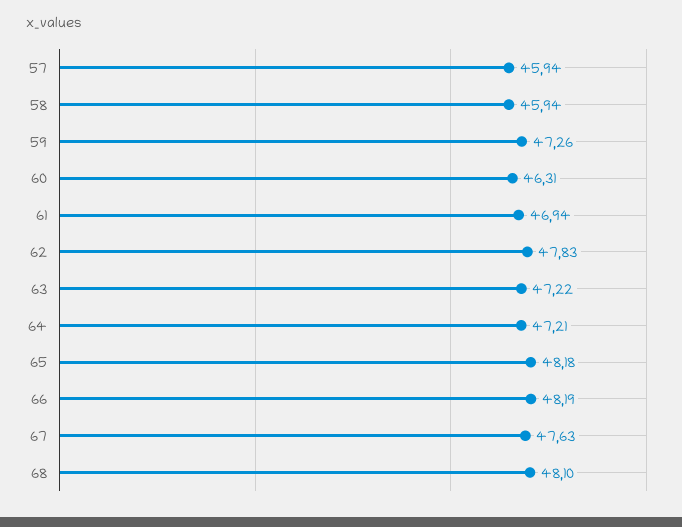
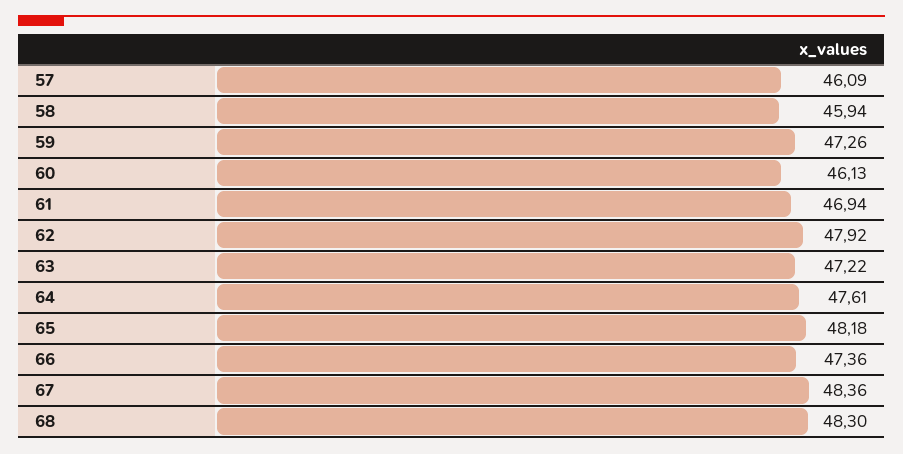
  {
-   "57": 45.94,
+   "57": 46.09,
    "58": 45.94,
    "59": 47.26,
-   "60": 46.31,
+   "60": 46.13,
    "61": 46.94,
-   "62": 47.83,
+   "62": 47.92,
    "63": 47.22,
-   "64": 47.21,
+   "64": 47.61,
    "65": 48.18,
-   "66": 48.19,
+   "66": 47.36,
-   "67": 47.63,
+   "67": 48.36,
-   "68": 48.1
+   "68": 48.3
  }

